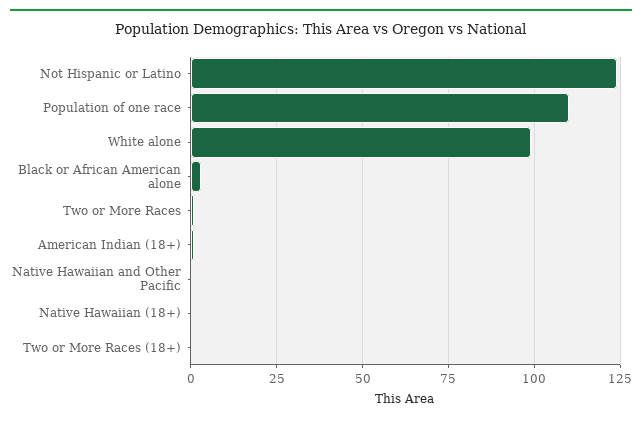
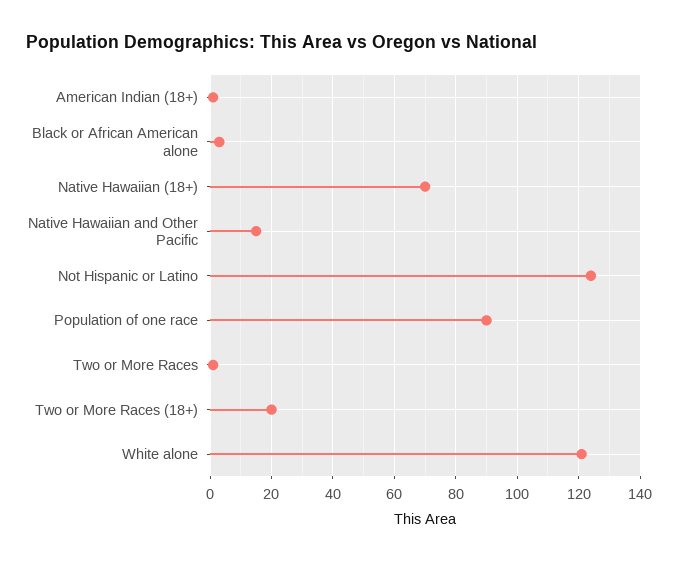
  {
    "Not Hispanic or Latino": 125,
-   "Population of one race": 110,
+   "Population of one race": 90,
-   "White alone": 100,
+   "White alone": 120,
    "Black or African American alone": 5,
    "Two or More Races": 0,
    "American Indian (18+)": 0,
-   "Native Hawaiian and Other Pacific": 0,
+   "Native Hawaiian and Other Pacific": 15,
-   "Native Hawaiian (18+)": 0,
+   "Native Hawaiian (18+)": 70,
-   "Two or More Races (18+)": 0
+   "Two or More Races (18+)": 20
  }

